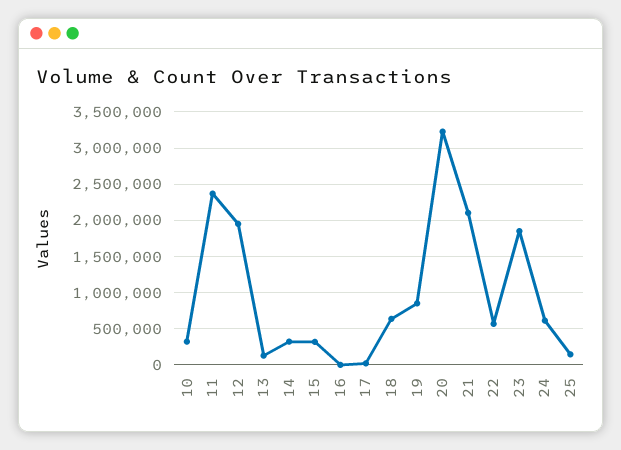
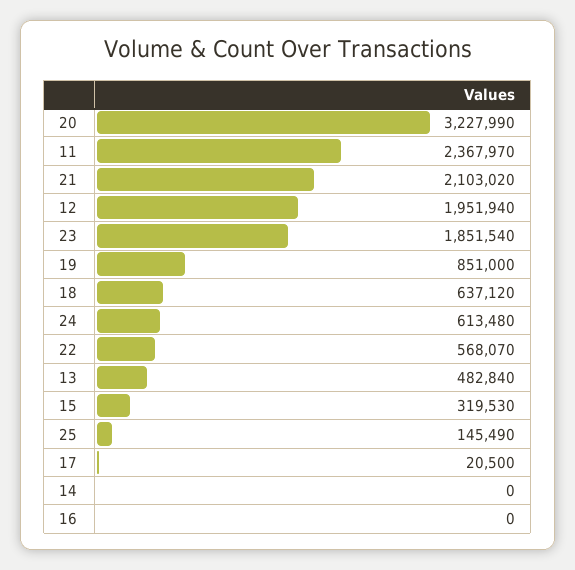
  {
-   "10": 300000,
    "11": 2367970,
    "12": 1951940,
-   "13": 100000,
+   "13": 482840,
-   "14": 300000,
+   "14": 0,
    "15": 319530,
    "16": 0,
    "17": 20500,
    "18": 637120,
    "19": 851000,
    "20": 3227990,
    "21": 2103020,
    "22": 568070,
    "23": 1851540,
    "24": 613480,
    "25": 145490
  }

